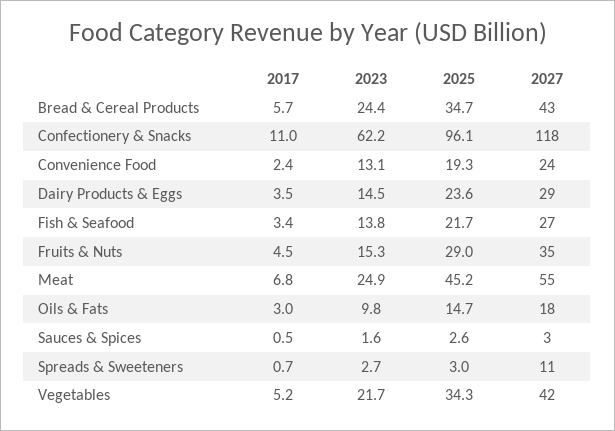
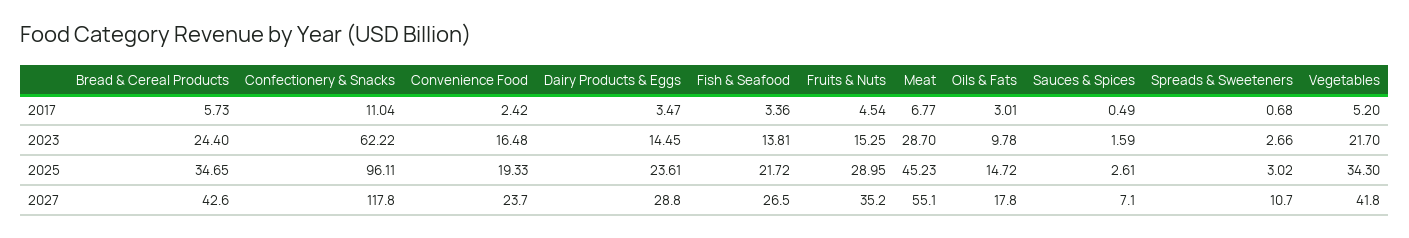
  {
    "2017": {
      "Bread & Cereal Products": 5.73,
      "Confectionery & Snacks": 11.04,
      "Convenience Food": 2.42,
      "Dairy Products & Eggs": 3.47,
      "Fish & Seafood": 3.36,
      "Fruits & Nuts": 4.54,
      "Meat": 6.77,
      "Oils & Fats": 3.01,
      "Sauces & Spices": 0.49,
      "Spreads & Sweeteners": 0.68,
      "Vegetables": 5.2
    },
    "2023": {
      "Bread & Cereal Products": 24.4,
      "Confectionery & Snacks": 62.22,
-     "Convenience Food": 13.1,
+     "Convenience Food": 16.48,
      "Dairy Products & Eggs": 14.45,
      "Fish & Seafood": 13.81,
      "Fruits & Nuts": 15.25,
-     "Meat": 24.9,
+     "Meat": 28.7,
      "Oils & Fats": 9.78,
      "Sauces & Spices": 1.59,
      "Spreads & Sweeteners": 2.66,
      "Vegetables": 21.7
    },
    "2025": {
      "Bread & Cereal Products": 34.65,
      "Confectionery & Snacks": 96.11,
      "Convenience Food": 19.33,
      "Dairy Products & Eggs": 23.61,
      "Fish & Seafood": 21.72,
      "Fruits & Nuts": 28.95,
      "Meat": 45.23,
      "Oils & Fats": 14.72,
      "Sauces & Spices": 2.61,
      "Spreads & Sweeteners": 3.02,
      "Vegetables": 34.3
    },
    "2027": {
      "Bread & Cereal Products": 42.6,
      "Confectionery & Snacks": 117.8,
      "Convenience Food": 23.7,
      "Dairy Products & Eggs": 28.8,
      "Fish & Seafood": 26.5,
      "Fruits & Nuts": 35.2,
      "Meat": 55.1,
      "Oils & Fats": 17.8,
-     "Sauces & Spices": 3,
+     "Sauces & Spices": 7.1,
      "Spreads & Sweeteners": 10.7,
      "Vegetables": 41.8
    }
  }

